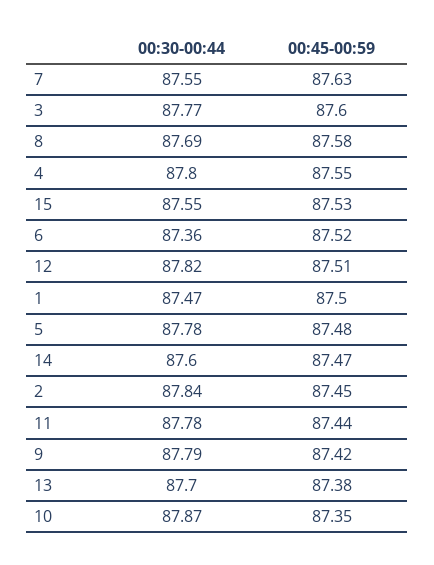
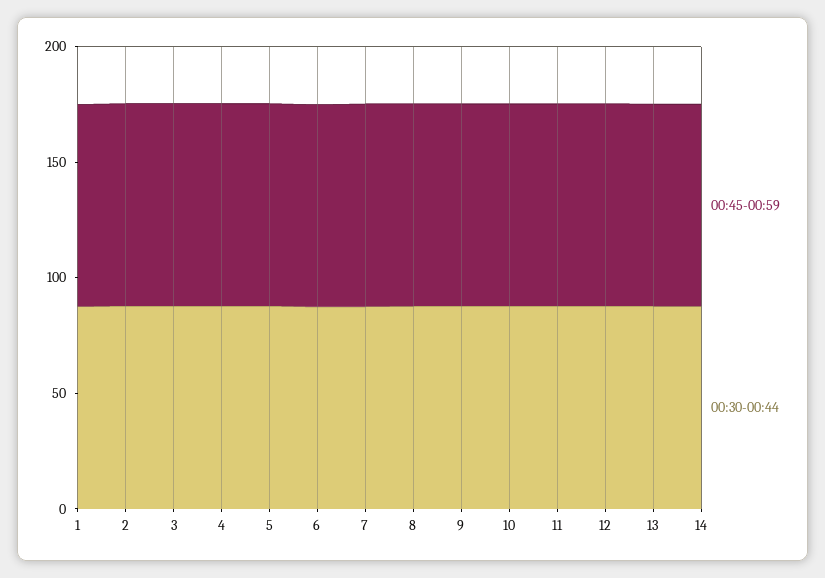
  {
    "00:30-00:44": {
      "7": 87.55,
      "3": 87.77,
      "8": 87.69,
      "4": 87.8,
-     "15": 87.55,
      "6": 87.36,
      "12": 87.82,
      "1": 87.47,
      "5": 87.78,
      "14": 87.6,
      "2": 87.84,
      "11": 87.78,
      "9": 87.79,
      "13": 87.7,
      "10": 87.87
    },
    "00:45-00:59": {
      "7": 87.63,
      "3": 87.6,
      "8": 87.58,
      "4": 87.55,
-     "15": 87.53,
      "6": 87.52,
      "12": 87.51,
      "1": 87.5,
      "5": 87.48,
      "14": 87.47,
      "2": 87.45,
      "11": 87.44,
      "9": 87.42,
      "13": 87.38,
      "10": 87.35
    }
  }

